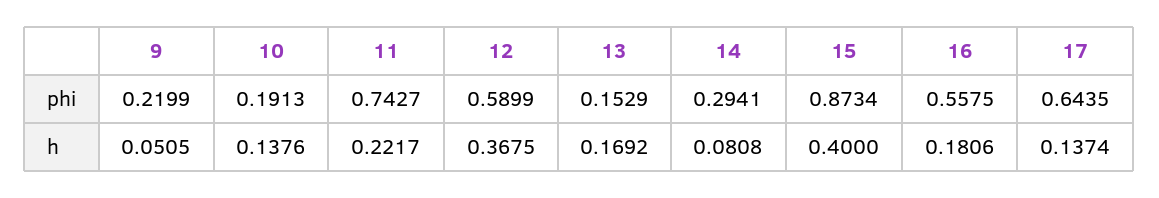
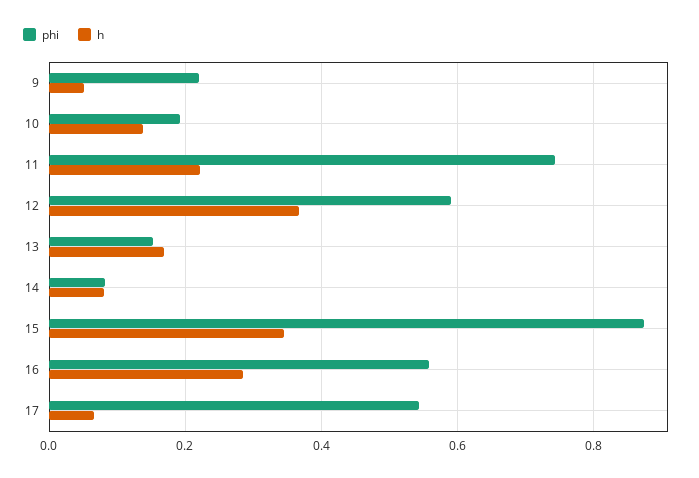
  {
    "phi": {
      "9": 0.2199,
      "10": 0.1913,
      "11": 0.7427,
      "12": 0.5899,
      "13": 0.1529,
-     "14": 0.2941,
+     "14": 0.08,
      "15": 0.8734,
      "16": 0.5575,
-     "17": 0.6435
+     "17": 0.54
    },
    "h": {
      "9": 0.0505,
      "10": 0.1376,
      "11": 0.2217,
      "12": 0.3675,
      "13": 0.1692,
      "14": 0.0808,
-     "15": 0.4,
+     "15": 0.34,
-     "16": 0.1806,
+     "16": 0.28,
-     "17": 0.1374
+     "17": 0.06
    }
  }

